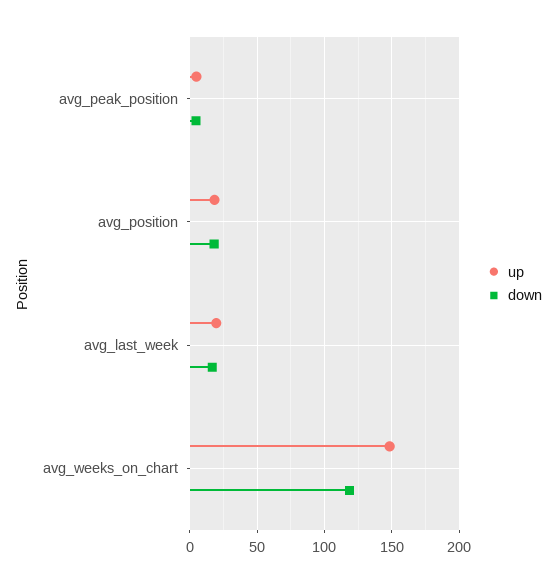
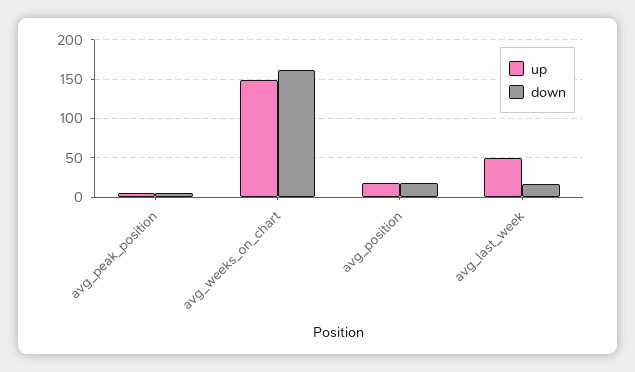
  {
    "up": {
      "avg_peak_position": 5,
      "avg_position": 20,
-     "avg_last_week": 20,
+     "avg_last_week": 50,
      "avg_weeks_on_chart": 150
    },
    "down": {
      "avg_peak_position": 5,
      "avg_position": 20,
      "avg_last_week": 15,
-     "avg_weeks_on_chart": 120
+     "avg_weeks_on_chart": 160
    }
  }

